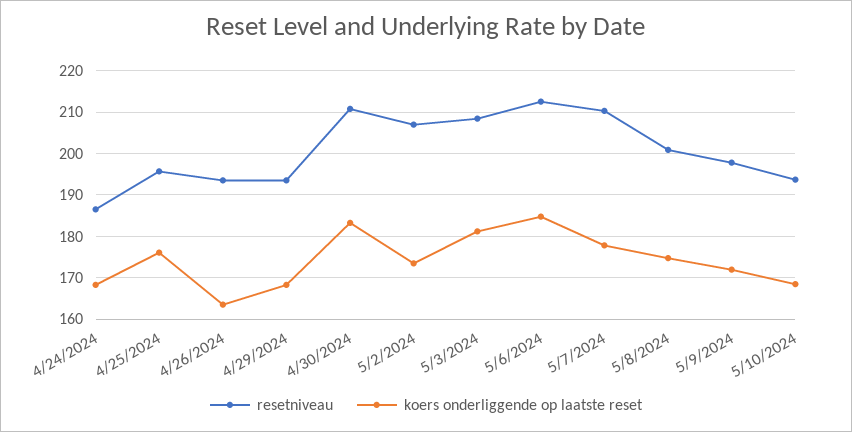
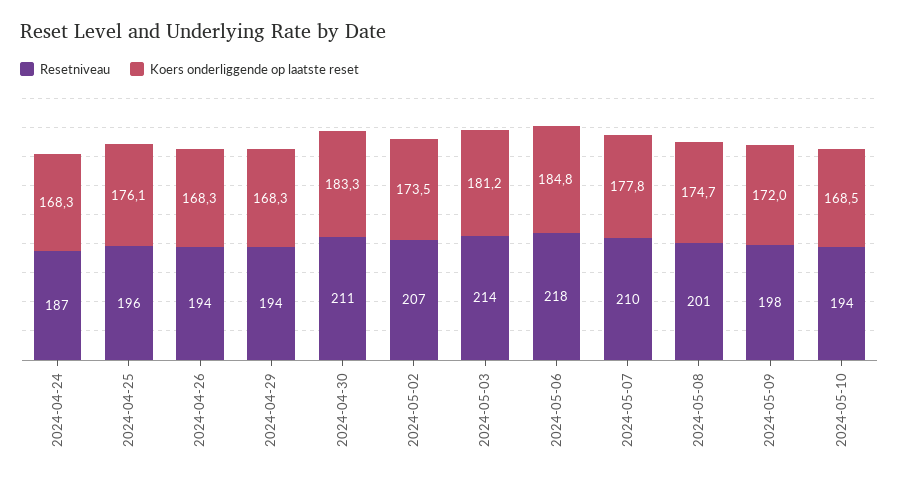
  {
    "resetniveau": {
      "4/24/2024": 187,
      "4/25/2024": 196,
      "4/26/2024": 194,
      "4/29/2024": 194,
      "4/30/2024": 211,
      "5/2/2024": 207,
-     "5/3/2024": 208,
+     "5/3/2024": 214,
-     "5/6/2024": 212,
+     "5/6/2024": 218,
      "5/7/2024": 210,
      "5/8/2024": 201,
      "5/9/2024": 198,
      "5/10/2024": 194
    },
    "koers onderliggende op laatste reset": {
      "4/24/2024": 168.3,
      "4/25/2024": 176.1,
-     "4/26/2024": 164,
+     "4/26/2024": 168.3,
      "4/29/2024": 168.3,
      "4/30/2024": 183.3,
      "5/2/2024": 173.5,
      "5/3/2024": 181.2,
      "5/6/2024": 184.8,
      "5/7/2024": 177.8,
      "5/8/2024": 174.7,
      "5/9/2024": 172,
      "5/10/2024": 168.5
    }
  }

